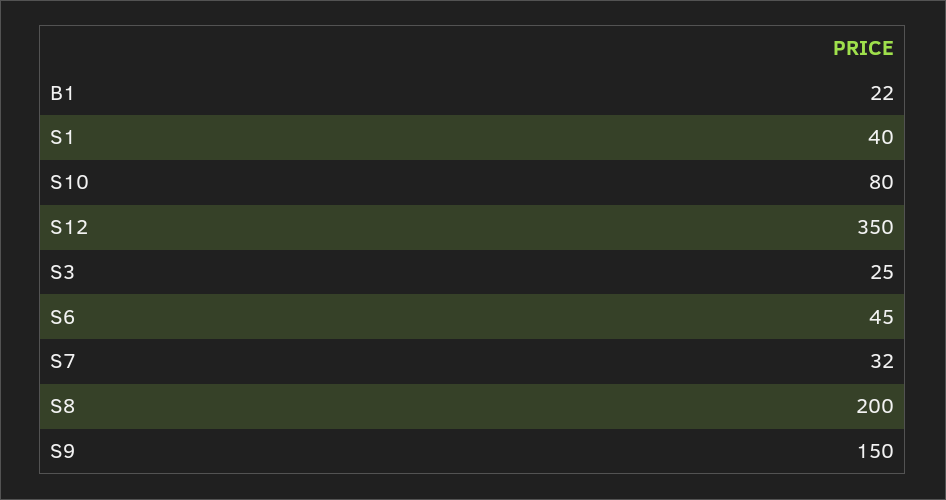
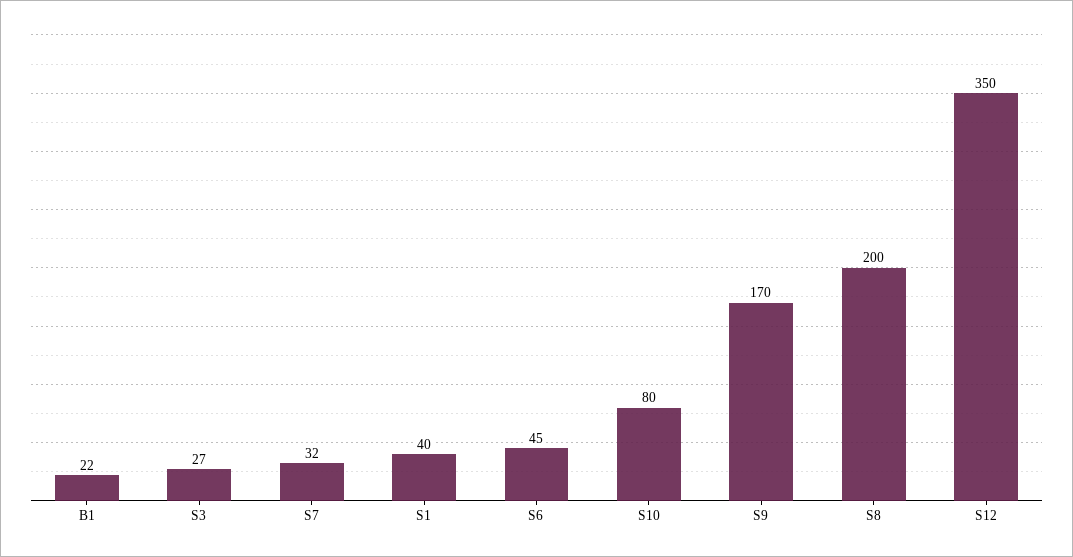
  {
    "B1": 22,
    "S1": 40,
    "S10": 80,
    "S12": 350,
-   "S3": 25,
+   "S3": 27,
    "S6": 45,
    "S7": 32,
    "S8": 200,
-   "S9": 150
+   "S9": 170
  }

